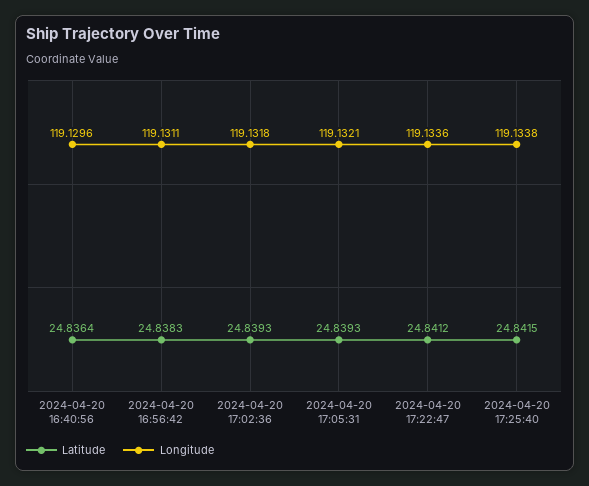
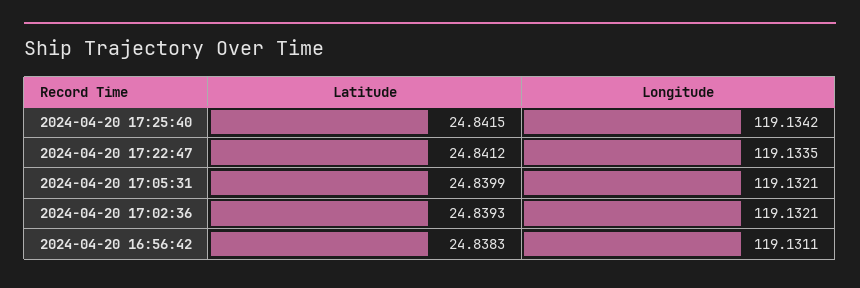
  {
    "Latitude": {
-     "2024-04-20 16:40:56": 24.8364,
      "2024-04-20 16:56:42": 24.8383,
      "2024-04-20 17:02:36": 24.8393,
-     "2024-04-20 17:05:31": 24.8393,
+     "2024-04-20 17:05:31": 24.8399,
      "2024-04-20 17:22:47": 24.8412,
      "2024-04-20 17:25:40": 24.8415
    },
    "Longitude": {
-     "2024-04-20 16:40:56": 119.1296,
      "2024-04-20 16:56:42": 119.1311,
-     "2024-04-20 17:02:36": 119.1318,
+     "2024-04-20 17:02:36": 119.1321,
      "2024-04-20 17:05:31": 119.1321,
-     "2024-04-20 17:22:47": 119.1336,
+     "2024-04-20 17:22:47": 119.1335,
-     "2024-04-20 17:25:40": 119.1338
+     "2024-04-20 17:25:40": 119.1342
    }
  }

